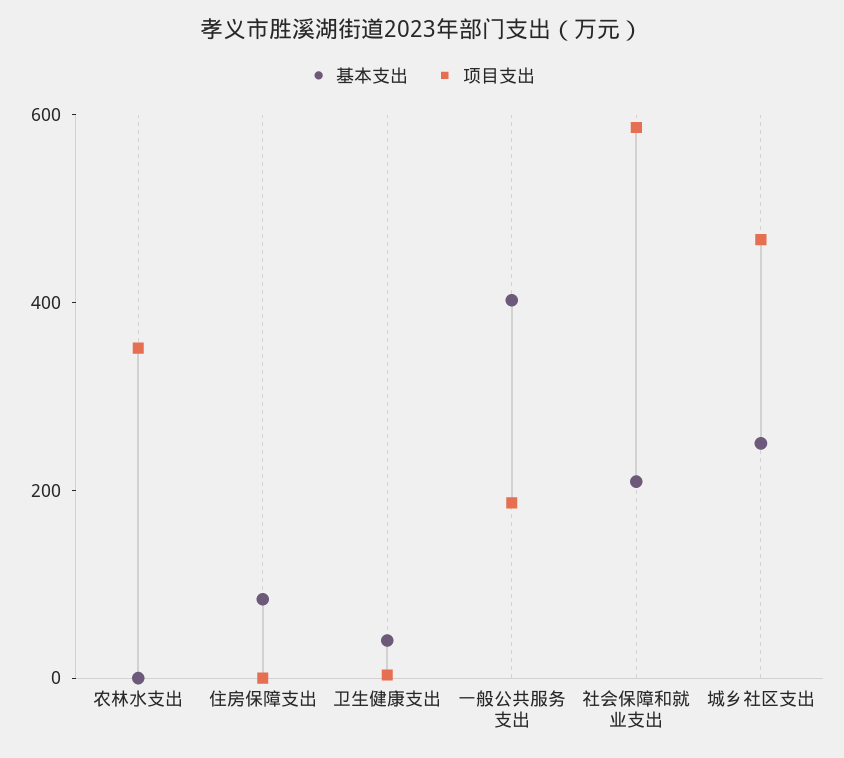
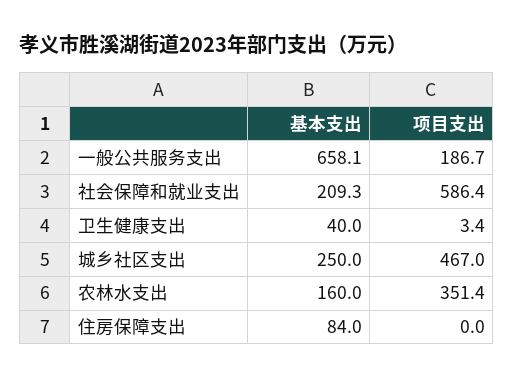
  {
    "基本支出": {
-     "农林水支出": 0,
+     "农林水支出": 160,
      "住房保障支出": 84,
      "卫生健康支出": 40,
-     "一般公共服务支出": 400,
+     "一般公共服务支出": 658.1,
      "社会保障和就业支出": 209.3,
      "城乡社区支出": 250
    },
    "项目支出": {
      "农林水支出": 351.4,
      "住房保障支出": 0,
      "卫生健康支出": 3.4,
      "一般公共服务支出": 186.7,
      "社会保障和就业支出": 586.4,
      "城乡社区支出": 467
    }
  }

